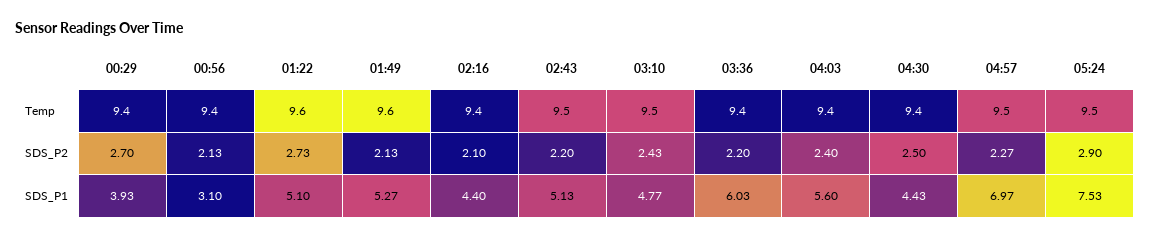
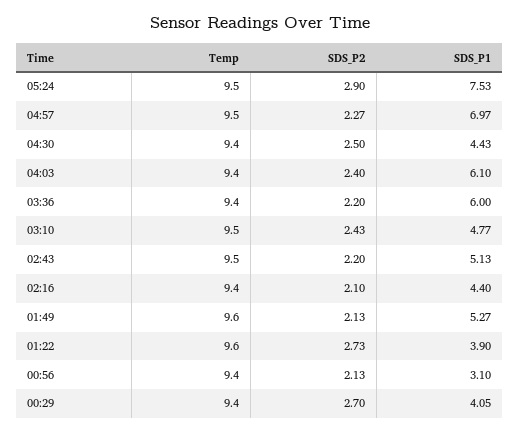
  {
    "00:29": {
      "Temp": 9.4,
      "SDS_P2": 2.7,
-     "SDS_P1": 3.93
+     "SDS_P1": 4.05
    },
    "00:56": {
      "Temp": 9.4,
      "SDS_P2": 2.13,
      "SDS_P1": 3.1
    },
    "01:22": {
      "Temp": 9.6,
      "SDS_P2": 2.73,
-     "SDS_P1": 5.1
+     "SDS_P1": 3.9
    },
    "01:49": {
      "Temp": 9.6,
      "SDS_P2": 2.13,
      "SDS_P1": 5.27
    },
    "02:16": {
      "Temp": 9.4,
      "SDS_P2": 2.1,
      "SDS_P1": 4.4
    },
    "02:43": {
      "Temp": 9.5,
      "SDS_P2": 2.2,
      "SDS_P1": 5.13
    },
    "03:10": {
      "Temp": 9.5,
      "SDS_P2": 2.43,
      "SDS_P1": 4.77
    },
    "03:36": {
      "Temp": 9.4,
      "SDS_P2": 2.2,
-     "SDS_P1": 6.03
+     "SDS_P1": 6
    },
    "04:03": {
      "Temp": 9.4,
      "SDS_P2": 2.4,
-     "SDS_P1": 5.6
+     "SDS_P1": 6.1
    },
    "04:30": {
      "Temp": 9.4,
      "SDS_P2": 2.5,
      "SDS_P1": 4.43
    },
    "04:57": {
      "Temp": 9.5,
      "SDS_P2": 2.27,
      "SDS_P1": 6.97
    },
    "05:24": {
      "Temp": 9.5,
      "SDS_P2": 2.9,
      "SDS_P1": 7.53
    }
  }

